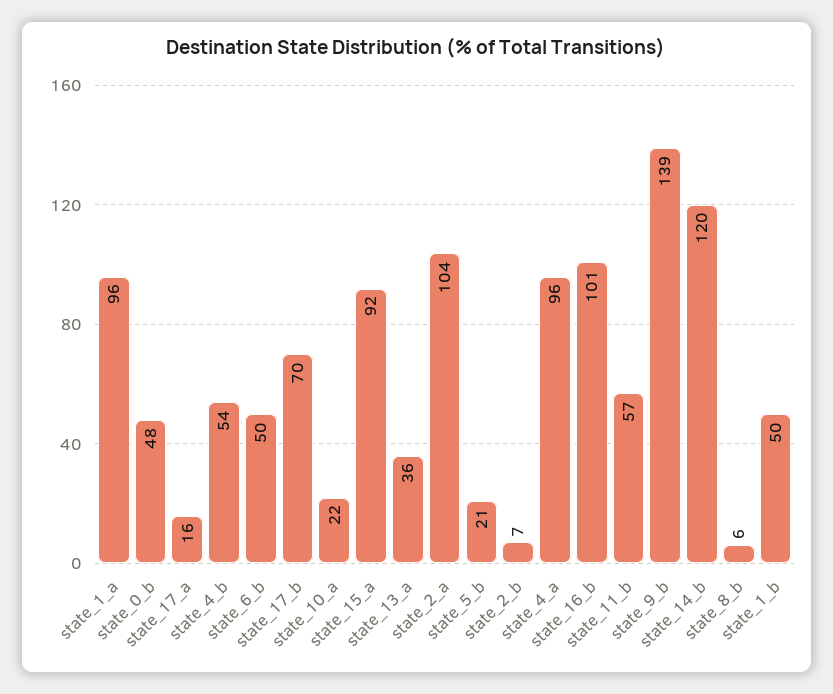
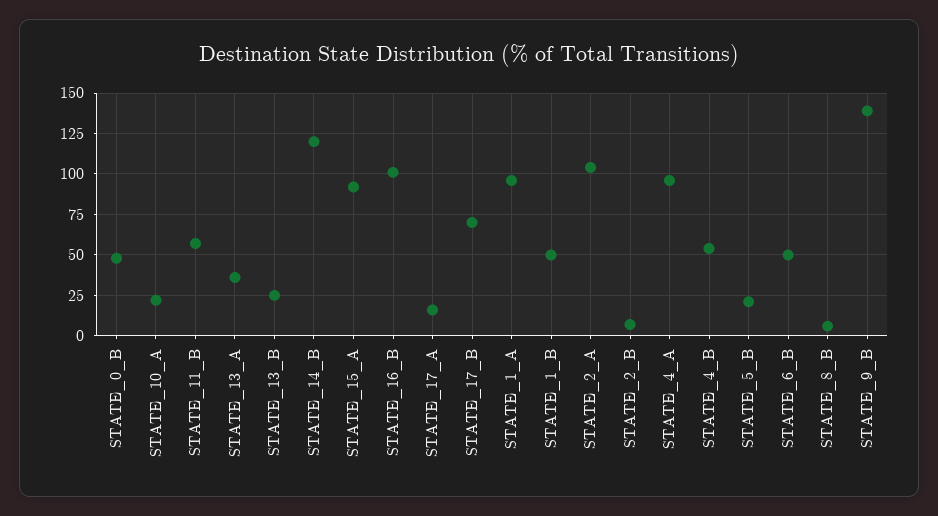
  {
    "state_1_a": 96,
    "state_0_b": 48,
    "state_17_a": 16,
    "state_4_b": 54,
    "state_6_b": 50,
    "state_17_b": 70,
    "state_10_a": 22,
    "state_15_a": 92,
    "state_13_a": 36,
    "state_2_a": 104,
    "state_5_b": 21,
    "state_2_b": 7,
    "state_4_a": 96,
    "state_16_b": 101,
    "state_11_b": 57,
    "state_9_b": 139,
    "state_14_b": 120,
    "state_8_b": 6,
-   "state_1_b": 50
+   "state_1_b": 50,
+   "STATE_13_B": 25
  }

